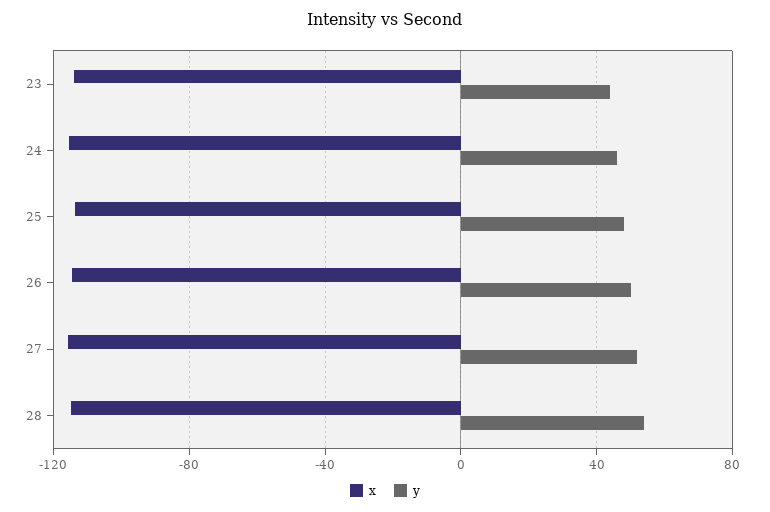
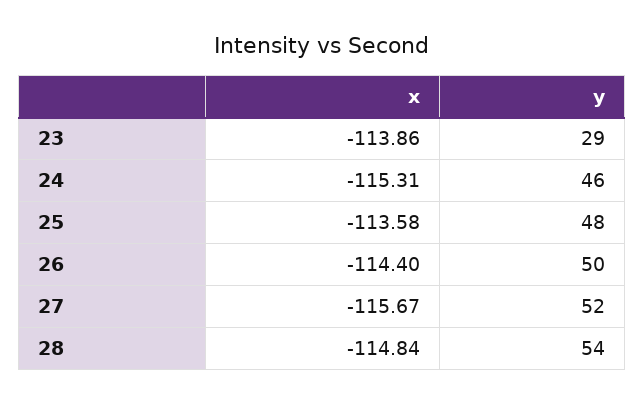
  {
    "x": {
      "23": -113.86,
      "24": -115.31,
      "25": -113.58,
      "26": -114.4,
      "27": -115.67,
      "28": -114.84
    },
    "y": {
-     "23": 45,
+     "23": 29,
      "24": 46,
      "25": 48,
      "26": 50,
      "27": 52,
      "28": 54
    }
  }

